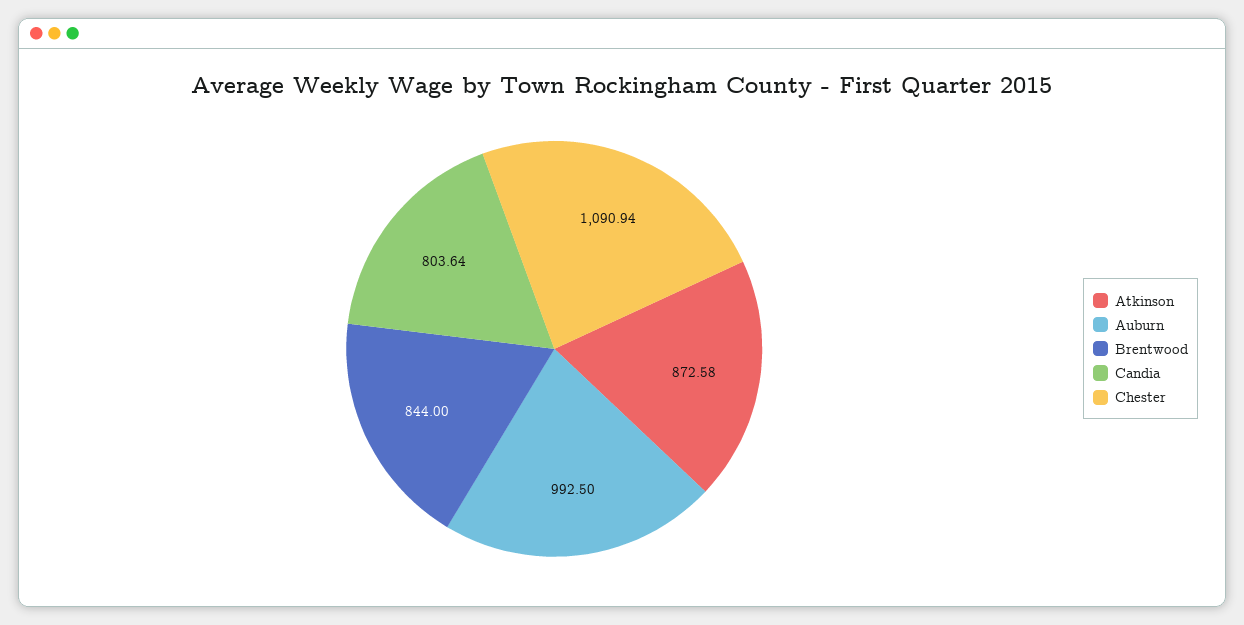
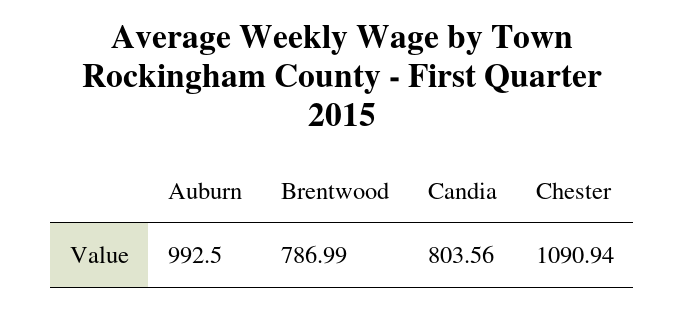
  {
-   "Atkinson": 872.58,
    "Auburn": 992.5,
-   "Brentwood": 844,
+   "Brentwood": 786.99,
-   "Candia": 803.64,
+   "Candia": 803.56,
    "Chester": 1090.94
  }

